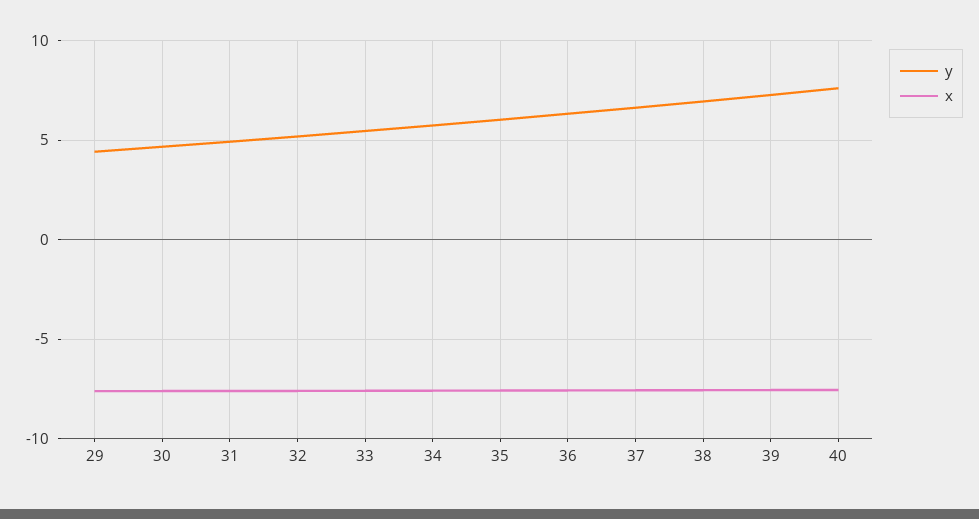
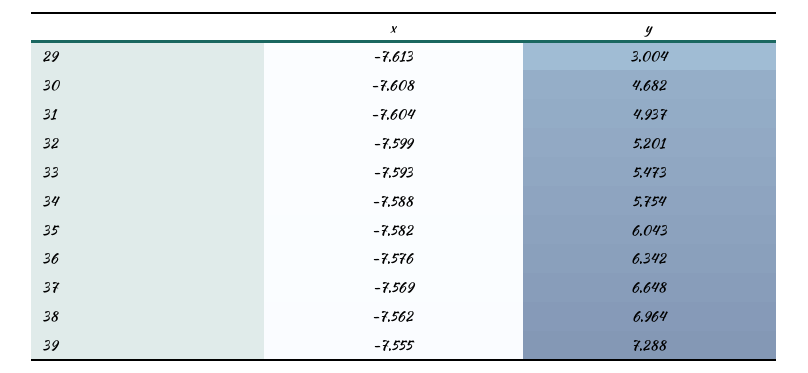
  {
    "y": {
-     "29": 4.5,
+     "29": 3.004,
      "30": 4.682,
      "31": 4.937,
      "32": 5.201,
      "33": 5.473,
      "34": 5.754,
      "35": 6.043,
      "36": 6.342,
      "37": 6.648,
      "38": 6.964,
-     "39": 7.288,
+     "39": 7.288
-     "40": 7.5
    },
    "x": {
      "29": -7.613,
      "30": -7.608,
      "31": -7.604,
      "32": -7.599,
      "33": -7.593,
      "34": -7.588,
      "35": -7.582,
      "36": -7.576,
      "37": -7.569,
      "38": -7.562,
-     "39": -7.555,
+     "39": -7.555
-     "40": -7.5
    }
  }

